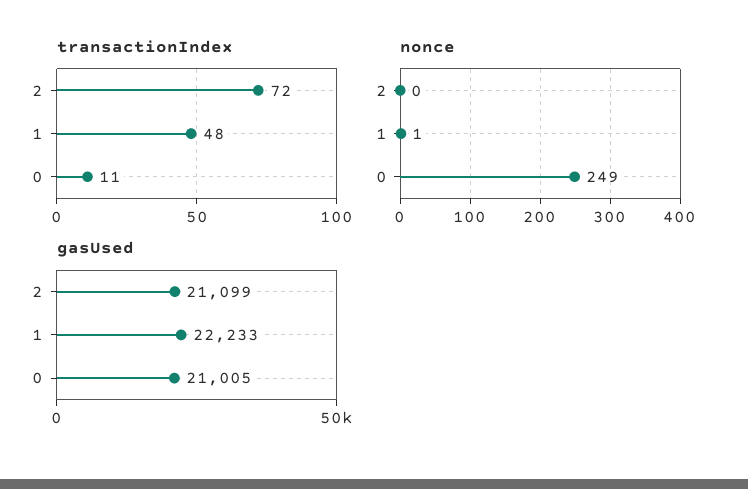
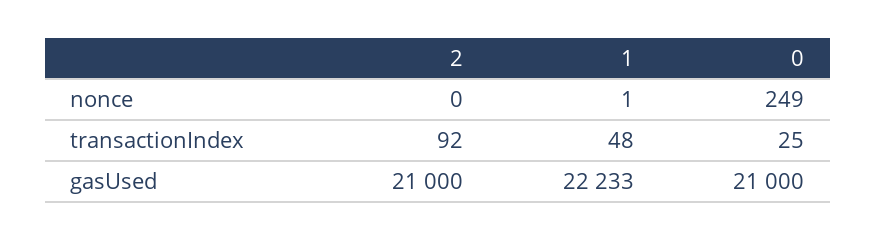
  {
    "transactionIndex": {
-     "2": 72,
+     "2": 92,
      "1": 48,
-     "0": 11
+     "0": 25
    },
    "nonce": {
      "2": 0,
      "1": 1,
      "0": 249
    },
    "gasUsed": {
-     "2": 21099,
+     "2": 21000,
      "1": 22233,
-     "0": 21005
+     "0": 21000
    }
  }

